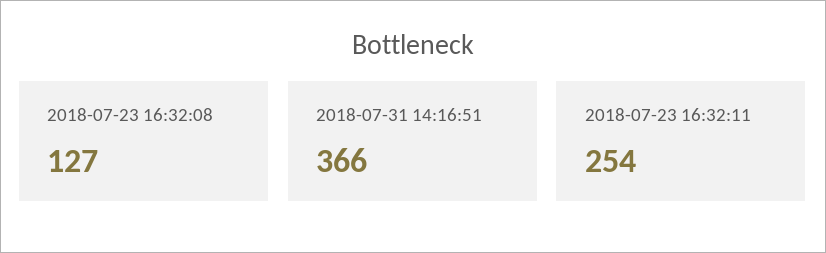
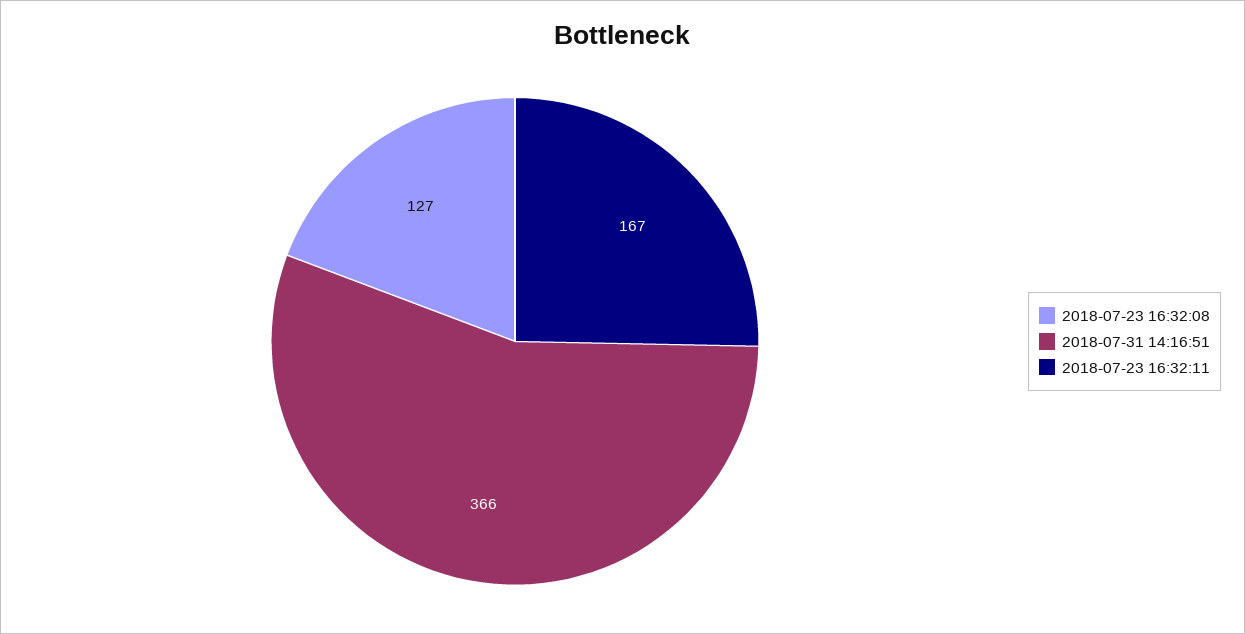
  {
    "2018-07-23 16:32:08": 127,
    "2018-07-31 14:16:51": 366,
-   "2018-07-23 16:32:11": 254
+   "2018-07-23 16:32:11": 167
  }

